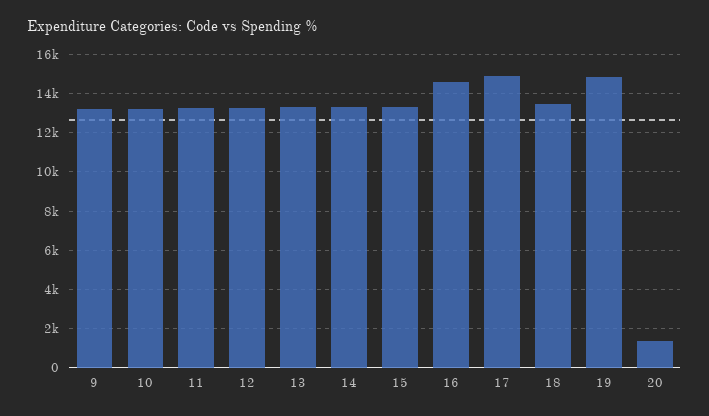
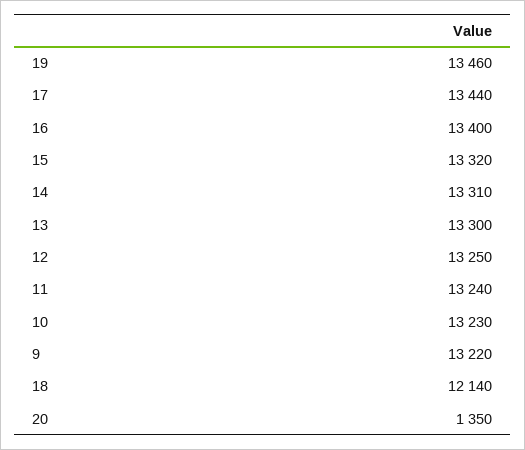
  {
    "9": 13220,
    "10": 13230,
    "11": 13240,
    "12": 13250,
    "13": 13300,
    "14": 13310,
    "15": 13320,
-   "16": 14500,
+   "16": 13400,
-   "17": 15000,
+   "17": 13440,
-   "18": 13500,
+   "18": 12140,
-   "19": 15000,
+   "19": 13460,
    "20": 1350
  }

